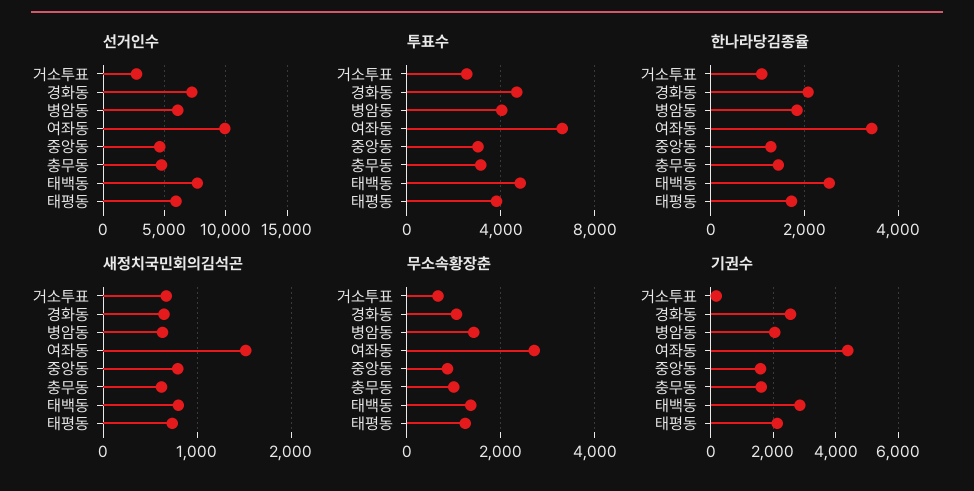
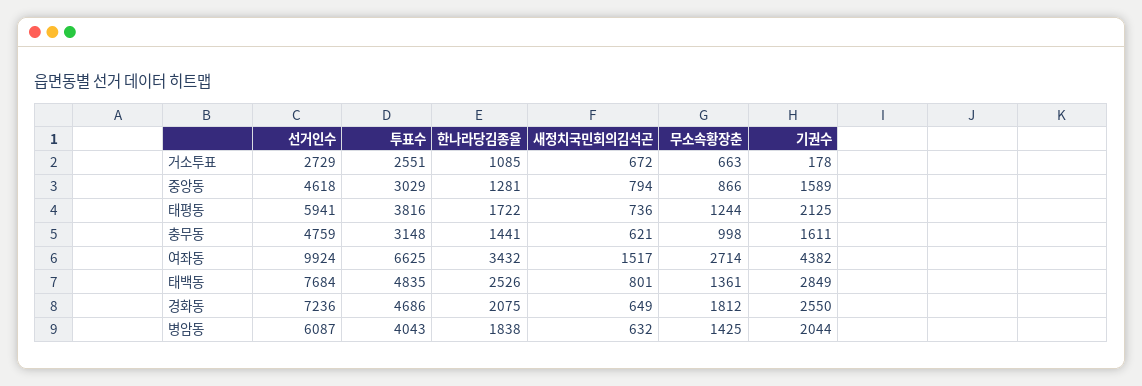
  {
    "선거인수": {
      "거소투표": 2729,
      "경화동": 7236,
      "병암동": 6087,
      "여좌동": 9924,
      "중앙동": 4618,
      "충무동": 4759,
      "태백동": 7684,
      "태평동": 5941
    },
    "투표수": {
      "거소투표": 2551,
      "경화동": 4686,
      "병암동": 4043,
      "여좌동": 6625,
      "중앙동": 3029,
      "충무동": 3148,
      "태백동": 4835,
      "태평동": 3816
    },
    "한나라당김종율": {
      "거소투표": 1085,
      "경화동": 2075,
      "병암동": 1838,
      "여좌동": 3432,
      "중앙동": 1281,
      "충무동": 1441,
      "태백동": 2526,
      "태평동": 1722
    },
    "새정치국민회의김석곤": {
      "거소투표": 672,
      "경화동": 649,
      "병암동": 632,
      "여좌동": 1517,
      "중앙동": 794,
      "충무동": 621,
      "태백동": 801,
      "태평동": 736
    },
    "무소속황장춘": {
      "거소투표": 663,
-     "경화동": 1000,
+     "경화동": 1812,
      "병암동": 1425,
      "여좌동": 2714,
      "중앙동": 866,
      "충무동": 998,
      "태백동": 1361,
      "태평동": 1244
    },
    "기권수": {
      "거소투표": 178,
      "경화동": 2550,
      "병암동": 2044,
      "여좌동": 4382,
      "중앙동": 1589,
      "충무동": 1611,
      "태백동": 2849,
      "태평동": 2125
    }
  }

